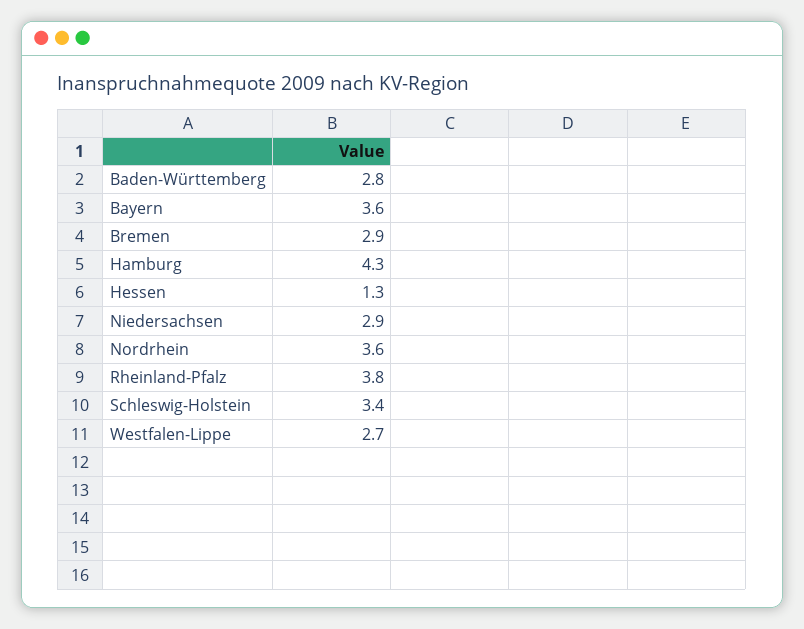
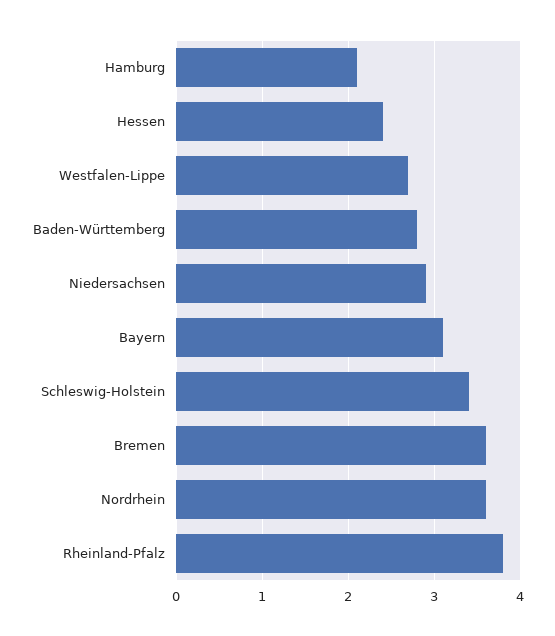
  {
    "Baden-Württemberg": 2.8,
-   "Bayern": 3.6,
+   "Bayern": 3.1,
-   "Bremen": 2.9,
+   "Bremen": 3.6,
-   "Hamburg": 4.3,
+   "Hamburg": 2.1,
-   "Hessen": 1.3,
+   "Hessen": 2.4,
    "Niedersachsen": 2.9,
    "Nordrhein": 3.6,
    "Rheinland-Pfalz": 3.8,
    "Schleswig-Holstein": 3.4,
    "Westfalen-Lippe": 2.7
  }

